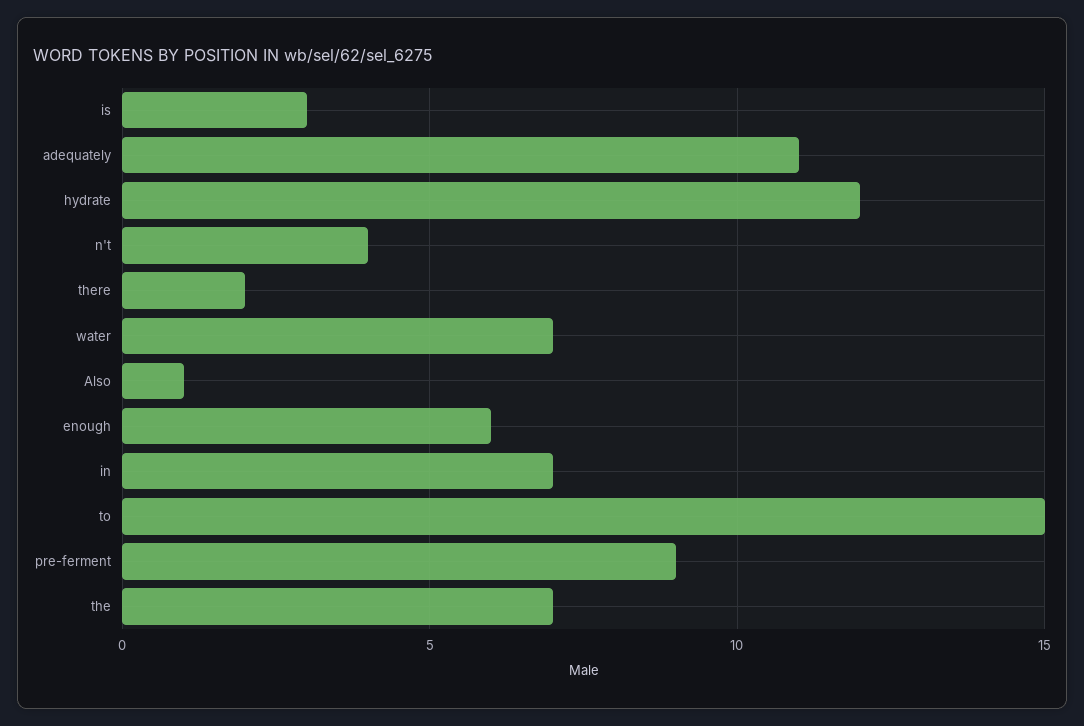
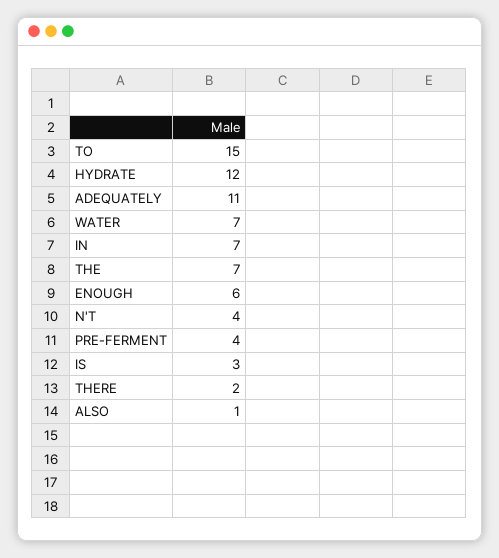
  {
    "is": 3,
    "adequately": 11,
    "hydrate": 12,
    "n't": 4,
    "there": 2,
    "water": 7,
    "Also": 1,
    "enough": 6,
    "in": 7,
    "to": 15,
-   "pre-ferment": 9,
+   "pre-ferment": 4,
    "the": 7
  }

